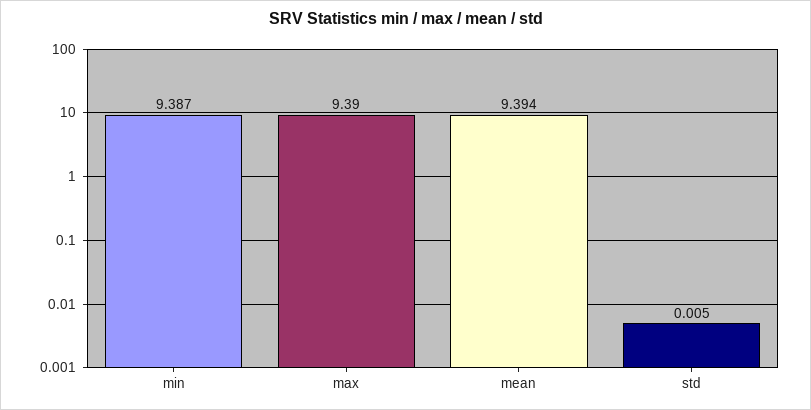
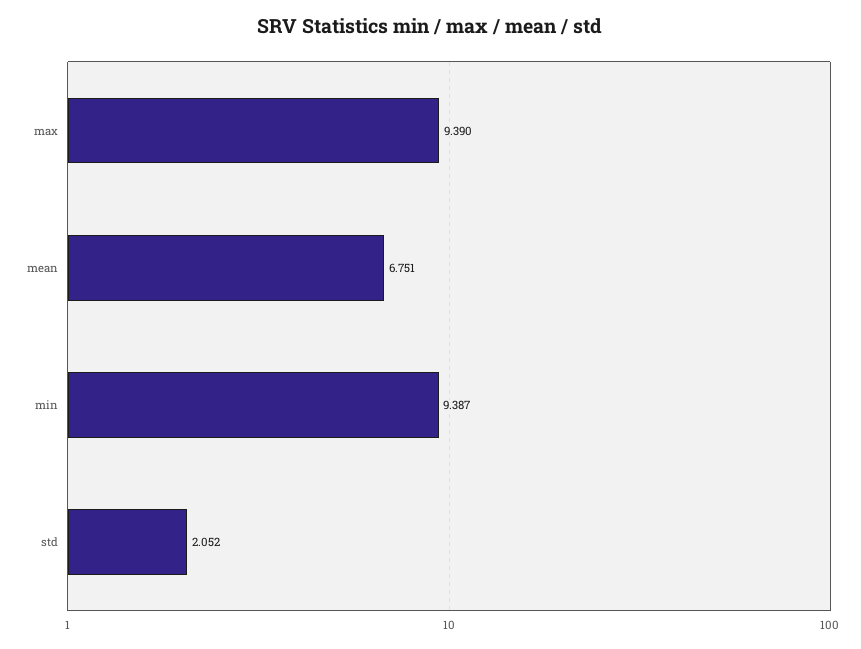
  {
    "min": 9.387,
    "max": 9.39,
-   "mean": 9.394,
+   "mean": 6.751,
-   "std": 0.005
+   "std": 2.052
  }

